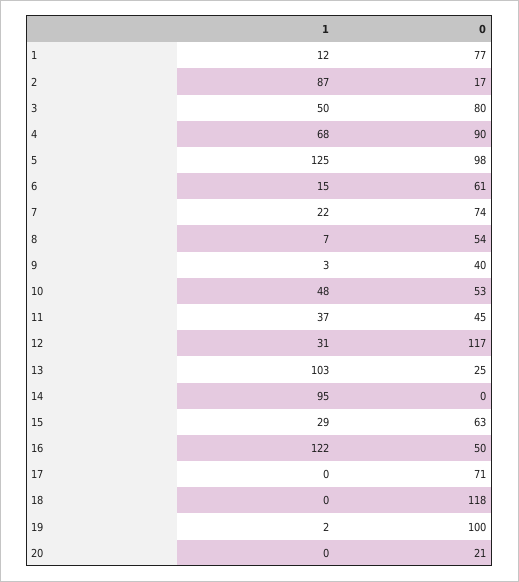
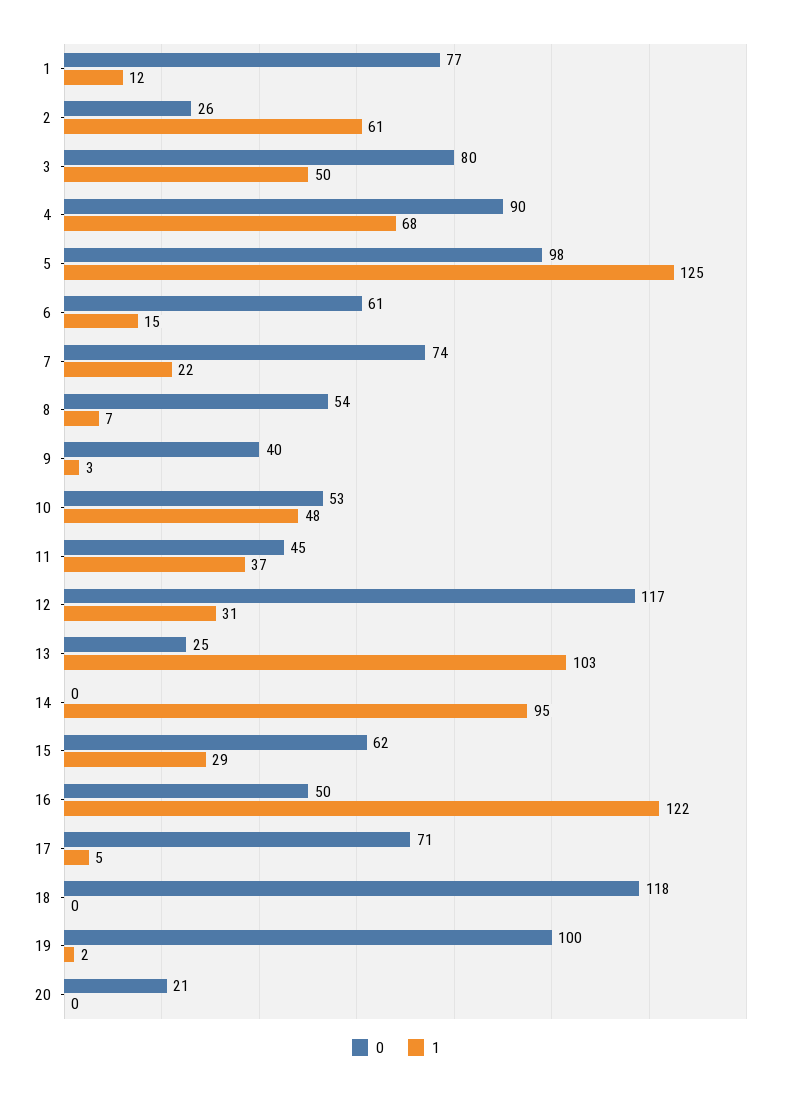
  {
    "1": {
      "1": 12,
-     "2": 87,
+     "2": 61,
      "3": 50,
      "4": 68,
      "5": 125,
      "6": 15,
      "7": 22,
      "8": 7,
      "9": 3,
      "10": 48,
      "11": 37,
      "12": 31,
      "13": 103,
      "14": 95,
      "15": 29,
      "16": 122,
-     "17": 0,
+     "17": 5,
      "18": 0,
      "19": 2,
      "20": 0
    },
    "0": {
      "1": 77,
-     "2": 17,
+     "2": 26,
      "3": 80,
      "4": 90,
      "5": 98,
      "6": 61,
      "7": 74,
      "8": 54,
      "9": 40,
      "10": 53,
      "11": 45,
      "12": 117,
      "13": 25,
      "14": 0,
-     "15": 63,
+     "15": 62,
      "16": 50,
      "17": 71,
      "18": 118,
      "19": 100,
      "20": 21
    }
  }

